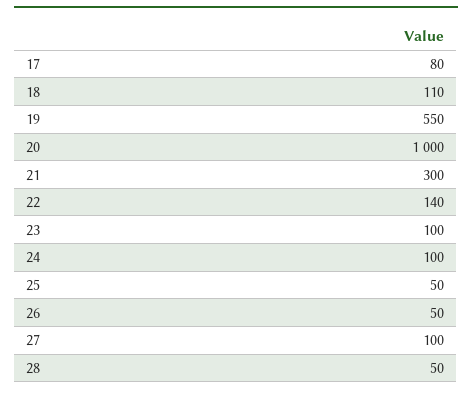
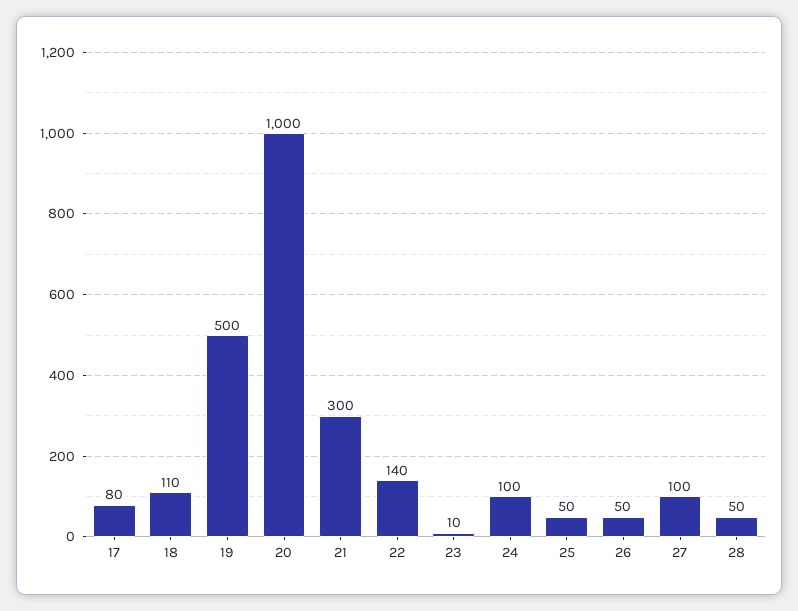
  {
    "17": 80,
    "18": 110,
-   "19": 550,
+   "19": 500,
    "20": 1000,
    "21": 300,
    "22": 140,
-   "23": 100,
+   "23": 10,
    "24": 100,
    "25": 50,
    "26": 50,
    "27": 100,
    "28": 50
  }

